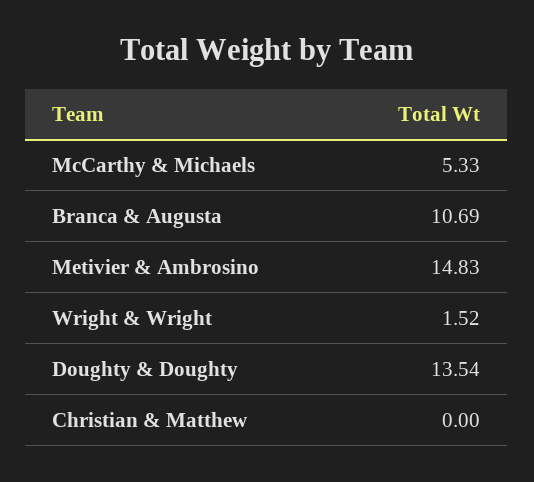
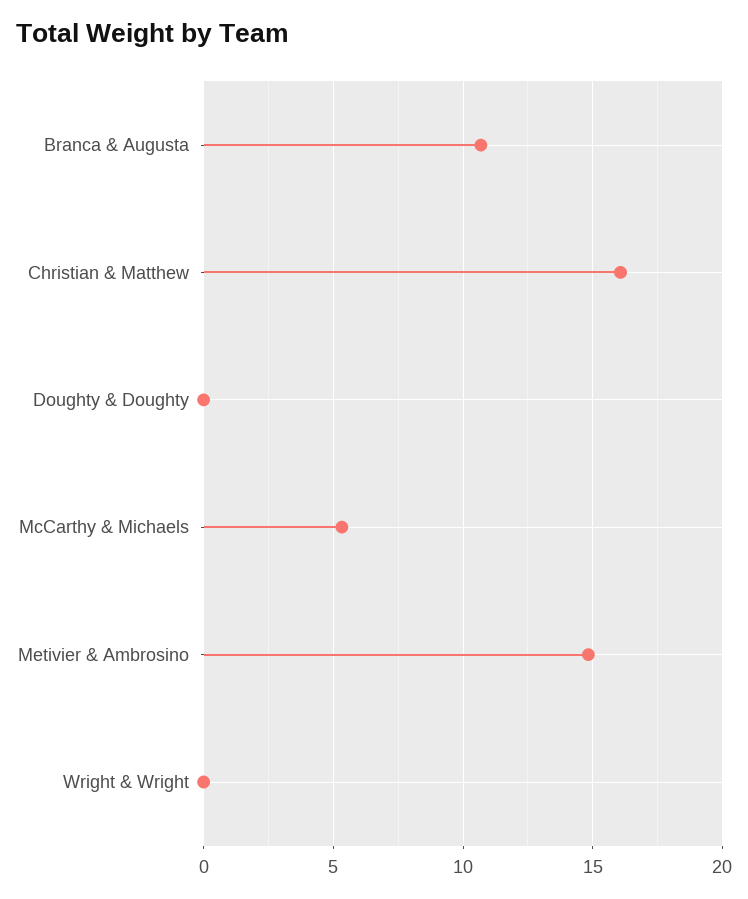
  {
    "McCarthy & Michaels": 5.33,
    "Branca & Augusta": 10.69,
    "Metivier & Ambrosino": 14.83,
-   "Wright & Wright": 1.52,
+   "Wright & Wright": 0,
-   "Doughty & Doughty": 13.54,
+   "Doughty & Doughty": 0,
-   "Christian & Matthew": 0
+   "Christian & Matthew": 16
  }

